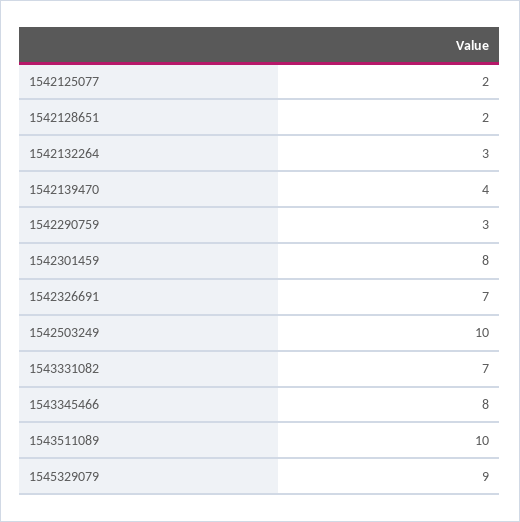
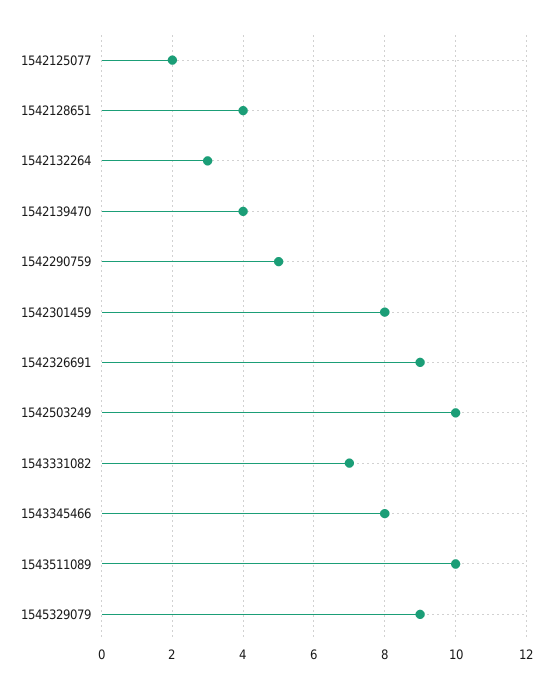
  {
    "1542125077": 2,
-   "1542128651": 2,
+   "1542128651": 4,
    "1542132264": 3,
    "1542139470": 4,
-   "1542290759": 3,
+   "1542290759": 5,
    "1542301459": 8,
-   "1542326691": 7,
+   "1542326691": 9,
    "1542503249": 10,
    "1543331082": 7,
    "1543345466": 8,
    "1543511089": 10,
    "1545329079": 9
  }

